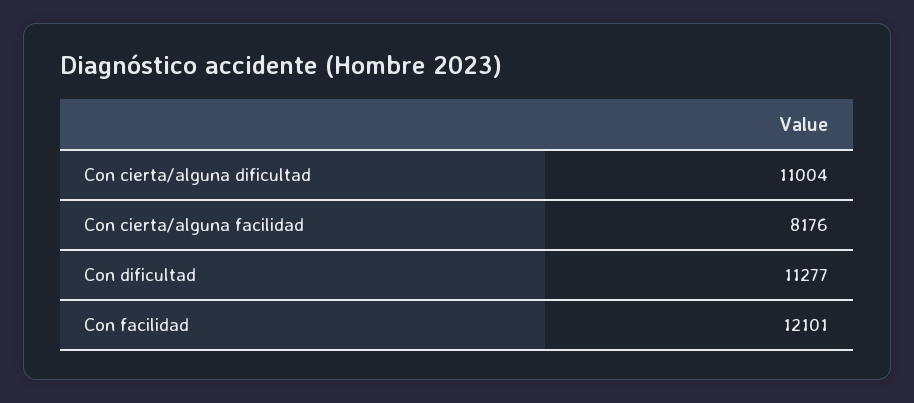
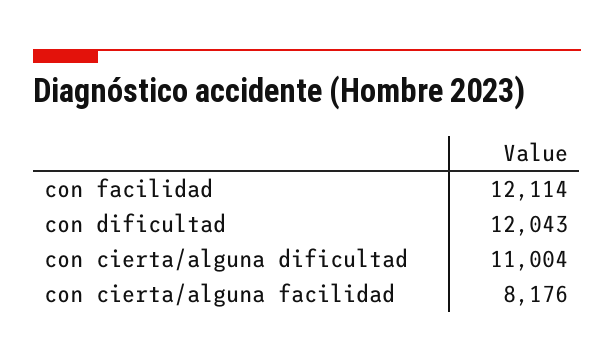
  {
    "Con cierta/alguna dificultad": 11004,
    "Con cierta/alguna facilidad": 8176,
-   "Con dificultad": 11277,
+   "Con dificultad": 12043,
-   "Con facilidad": 12101
+   "Con facilidad": 12114
  }

